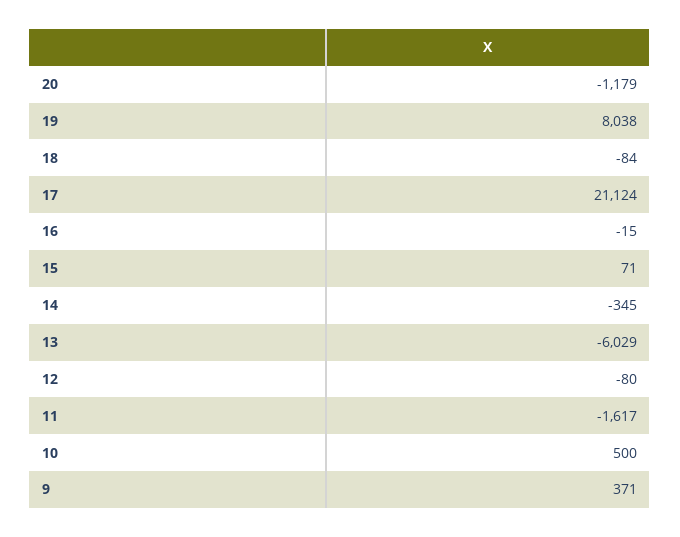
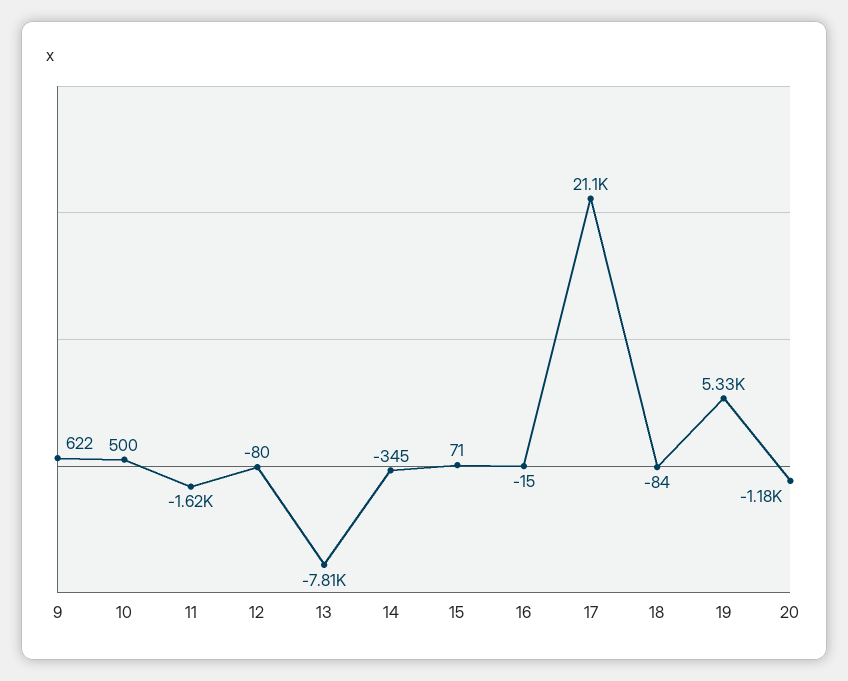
  {
    "20": -1179,
-   "19": 8038,
+   "19": 5330,
    "18": -84,
    "17": 21124,
    "16": -15,
    "15": 71,
    "14": -345,
-   "13": -6029,
+   "13": -7810,
    "12": -80,
    "11": -1617,
    "10": 500,
-   "9": 371
+   "9": 622
  }

